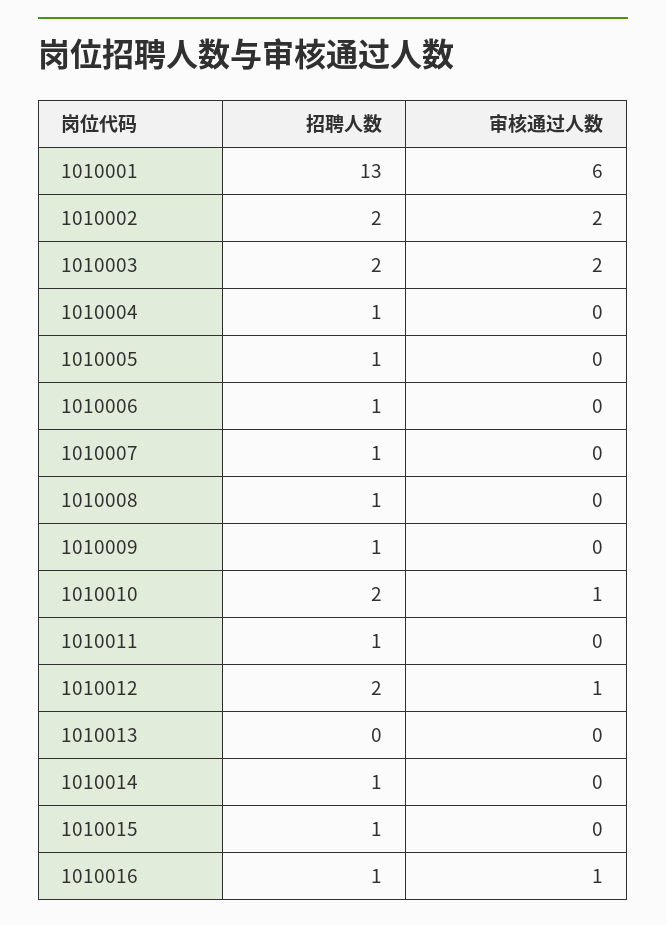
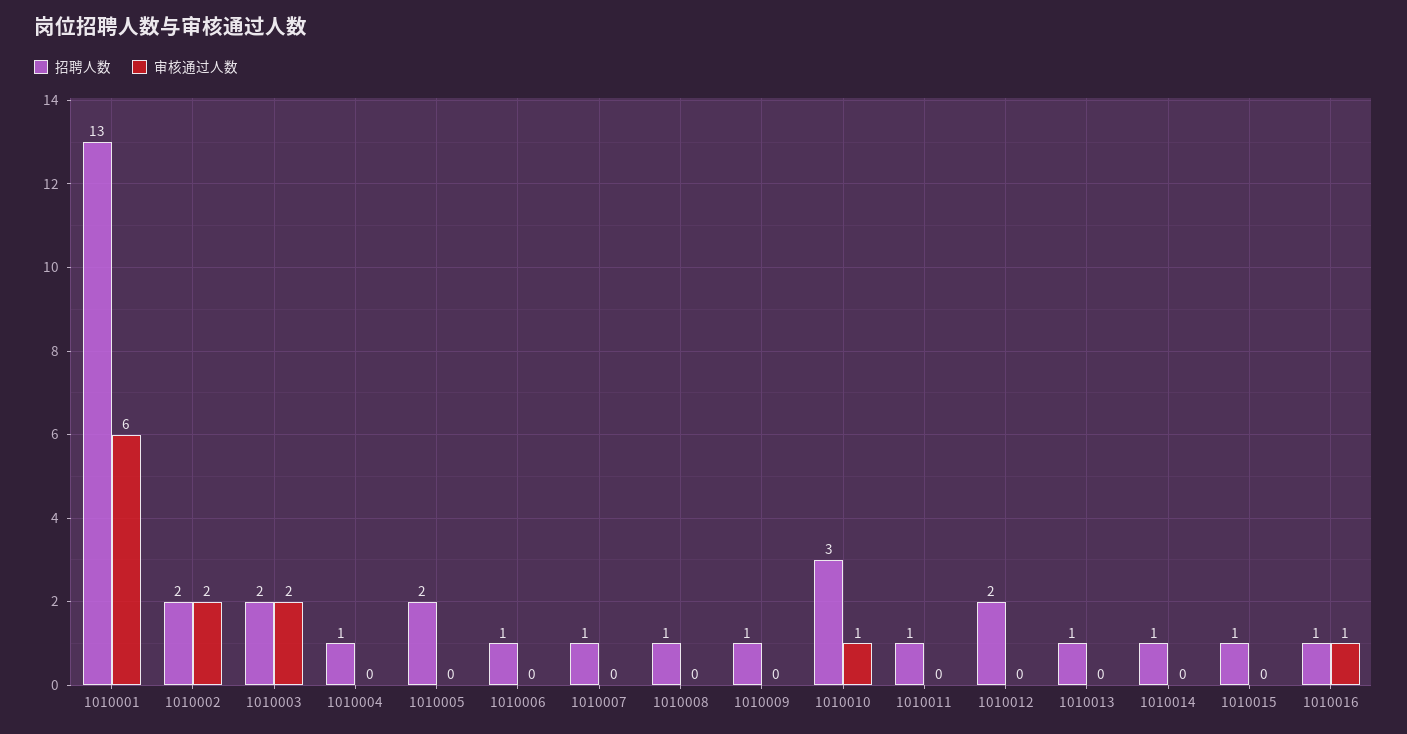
  {
    "招聘人数": {
      "1010001": 13,
      "1010002": 2,
      "1010003": 2,
      "1010004": 1,
-     "1010005": 1,
+     "1010005": 2,
      "1010006": 1,
      "1010007": 1,
      "1010008": 1,
      "1010009": 1,
-     "1010010": 2,
+     "1010010": 3,
      "1010011": 1,
      "1010012": 2,
-     "1010013": 0,
+     "1010013": 1,
      "1010014": 1,
      "1010015": 1,
      "1010016": 1
    },
    "审核通过人数": {
      "1010001": 6,
      "1010002": 2,
      "1010003": 2,
      "1010004": 0,
      "1010005": 0,
      "1010006": 0,
      "1010007": 0,
      "1010008": 0,
      "1010009": 0,
      "1010010": 1,
      "1010011": 0,
-     "1010012": 1,
+     "1010012": 0,
      "1010013": 0,
      "1010014": 0,
      "1010015": 0,
      "1010016": 1
    }
  }

